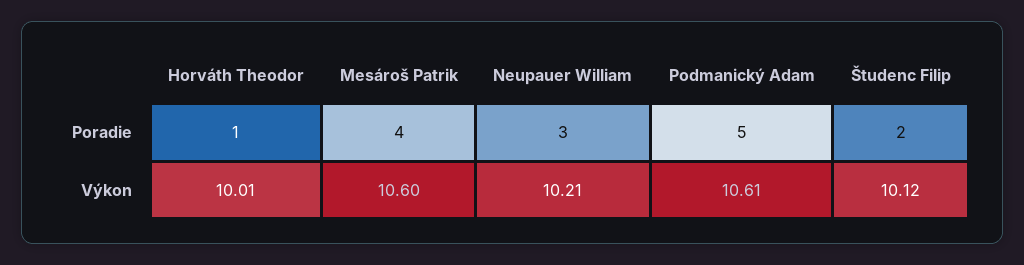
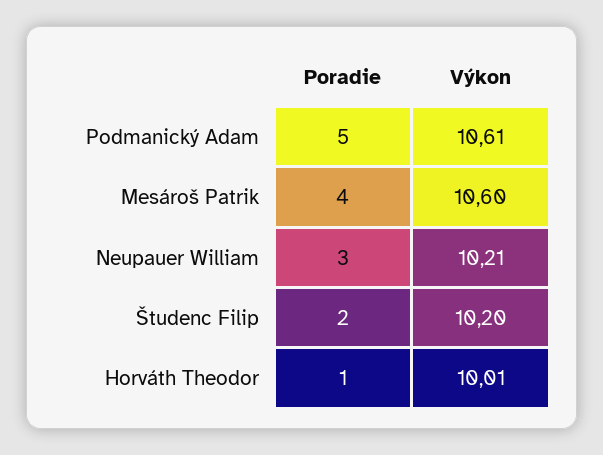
  {
    "Horváth Theodor": {
      "Poradie": 1,
      "Výkon": 10.01
    },
    "Mesároš Patrik": {
      "Poradie": 4,
      "Výkon": 10.6
    },
    "Neupauer William": {
      "Poradie": 3,
      "Výkon": 10.21
    },
    "Podmanický Adam": {
      "Poradie": 5,
      "Výkon": 10.61
    },
    "Študenc Filip": {
      "Poradie": 2,
-     "Výkon": 10.12
+     "Výkon": 10.2
    }
  }

